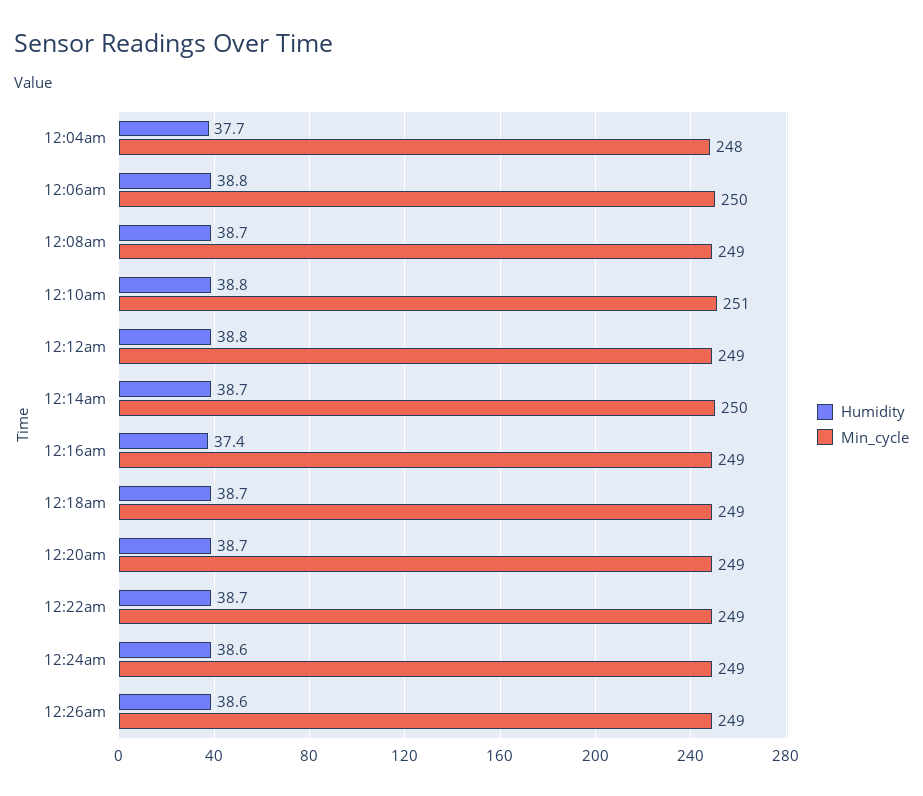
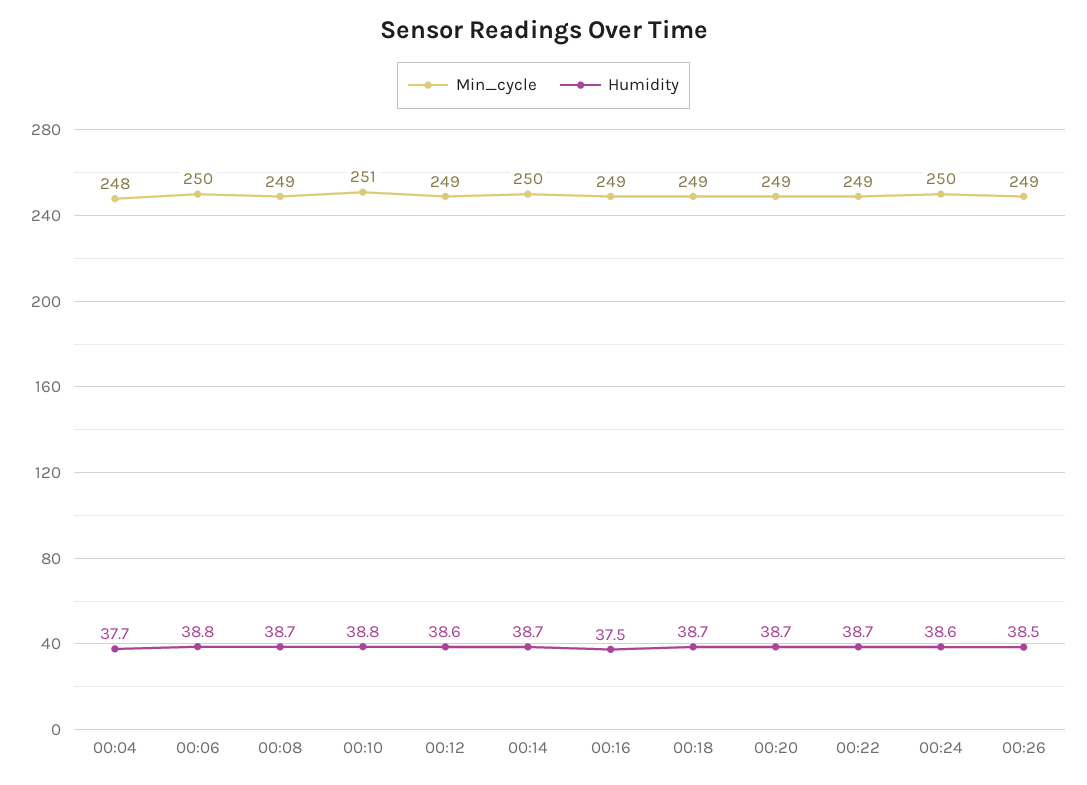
  {
    "Humidity": {
      "12:04am": 37.7,
      "12:06am": 38.8,
      "12:08am": 38.7,
      "12:10am": 38.8,
-     "12:12am": 38.8,
+     "12:12am": 38.6,
      "12:14am": 38.7,
-     "12:16am": 37.4,
+     "12:16am": 37.5,
      "12:18am": 38.7,
      "12:20am": 38.7,
      "12:22am": 38.7,
      "12:24am": 38.6,
-     "12:26am": 38.6
+     "12:26am": 38.5
    },
    "Min_cycle": {
      "12:04am": 248,
      "12:06am": 250,
      "12:08am": 249,
      "12:10am": 251,
      "12:12am": 249,
      "12:14am": 250,
      "12:16am": 249,
      "12:18am": 249,
      "12:20am": 249,
      "12:22am": 249,
-     "12:24am": 249,
+     "12:24am": 250,
      "12:26am": 249
    }
  }

